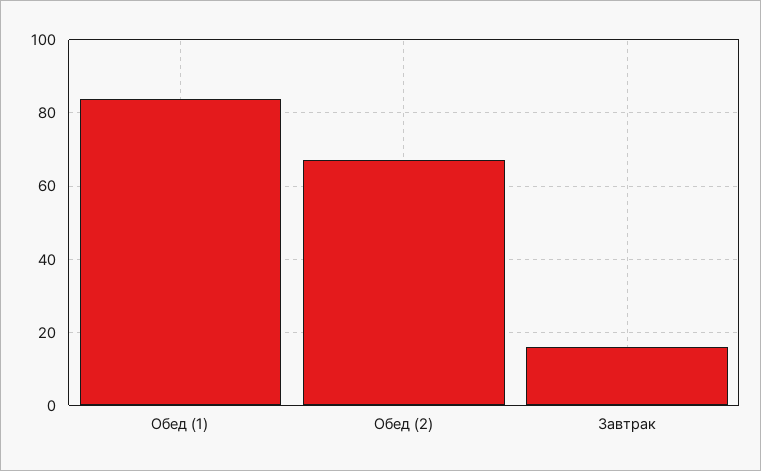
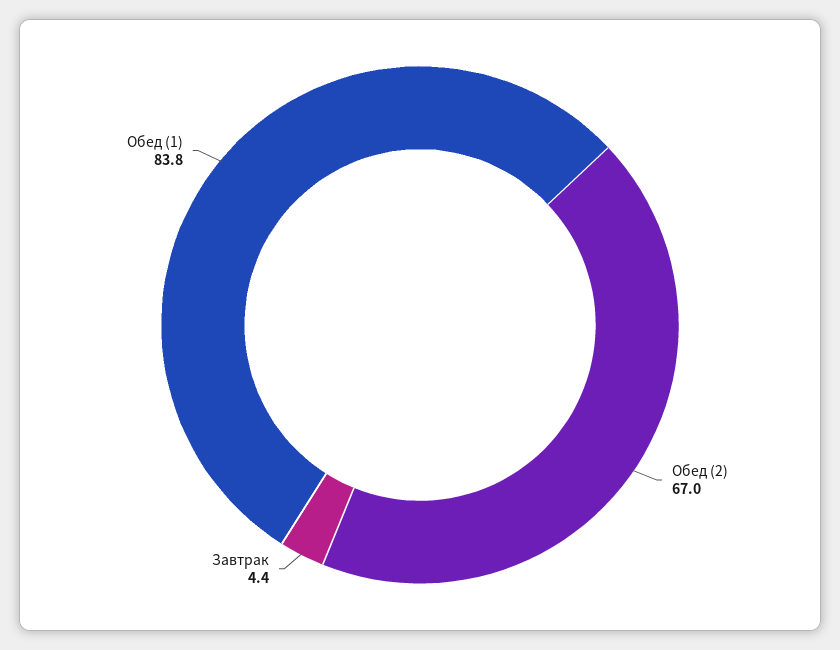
  {
    "Обед (1)": 83.8,
    "Обед (2)": 67,
-   "Завтрак": 16
+   "Завтрак": 4.4
  }

